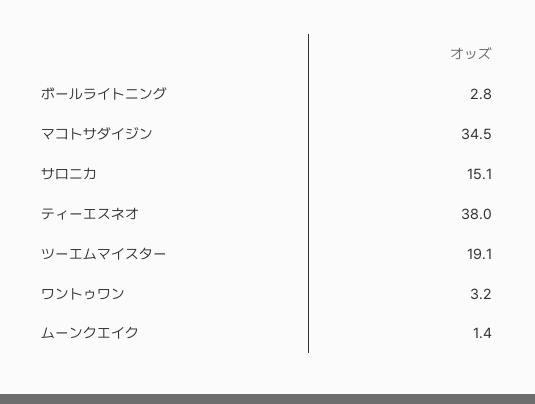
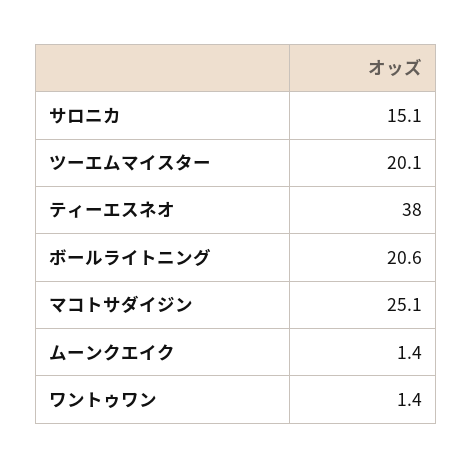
  {
-   "ボールライトニング": 2.8,
+   "ボールライトニング": 20.6,
-   "マコトサダイジン": 34.5,
+   "マコトサダイジン": 25.1,
    "サロニカ": 15.1,
    "ティーエスネオ": 38,
-   "ツーエムマイスター": 19.1,
+   "ツーエムマイスター": 20.1,
-   "ワントゥワン": 3.2,
+   "ワントゥワン": 1.4,
    "ムーンクエイク": 1.4
  }

